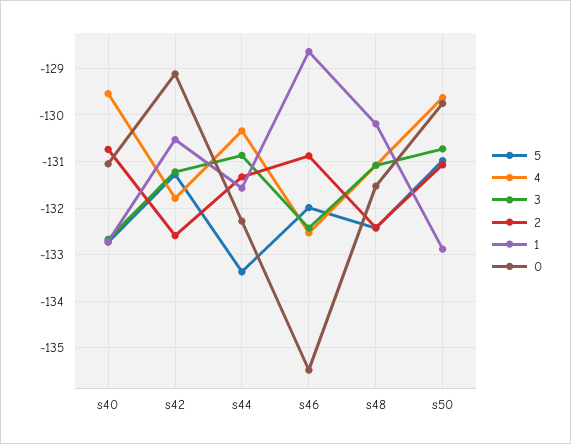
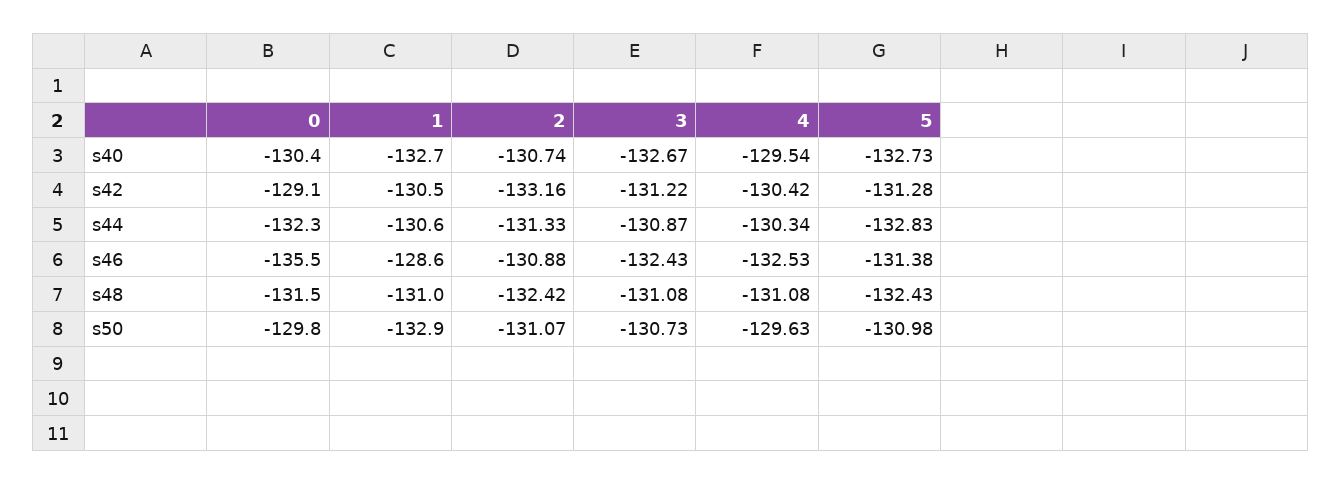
  {
    "5": {
      "s40": -132.73,
      "s42": -131.28,
-     "s44": -133.4,
+     "s44": -132.83,
-     "s46": -132,
+     "s46": -131.38,
      "s48": -132.43,
      "s50": -130.98
    },
    "4": {
      "s40": -129.54,
-     "s42": -131.8,
+     "s42": -130.42,
      "s44": -130.34,
      "s46": -132.53,
      "s48": -131.08,
      "s50": -129.63
    },
    "3": {
      "s40": -132.67,
      "s42": -131.22,
      "s44": -130.87,
      "s46": -132.43,
      "s48": -131.08,
      "s50": -130.73
    },
    "2": {
      "s40": -130.74,
-     "s42": -132.6,
+     "s42": -133.16,
      "s44": -131.33,
      "s46": -130.88,
      "s48": -132.42,
      "s50": -131.07
    },
    "1": {
      "s40": -132.7,
      "s42": -130.5,
-     "s44": -131.6,
+     "s44": -130.6,
      "s46": -128.6,
-     "s48": -130.2,
+     "s48": -131,
      "s50": -132.9
    },
    "0": {
-     "s40": -131,
+     "s40": -130.4,
      "s42": -129.1,
      "s44": -132.3,
      "s46": -135.5,
      "s48": -131.5,
      "s50": -129.8
    }
  }

